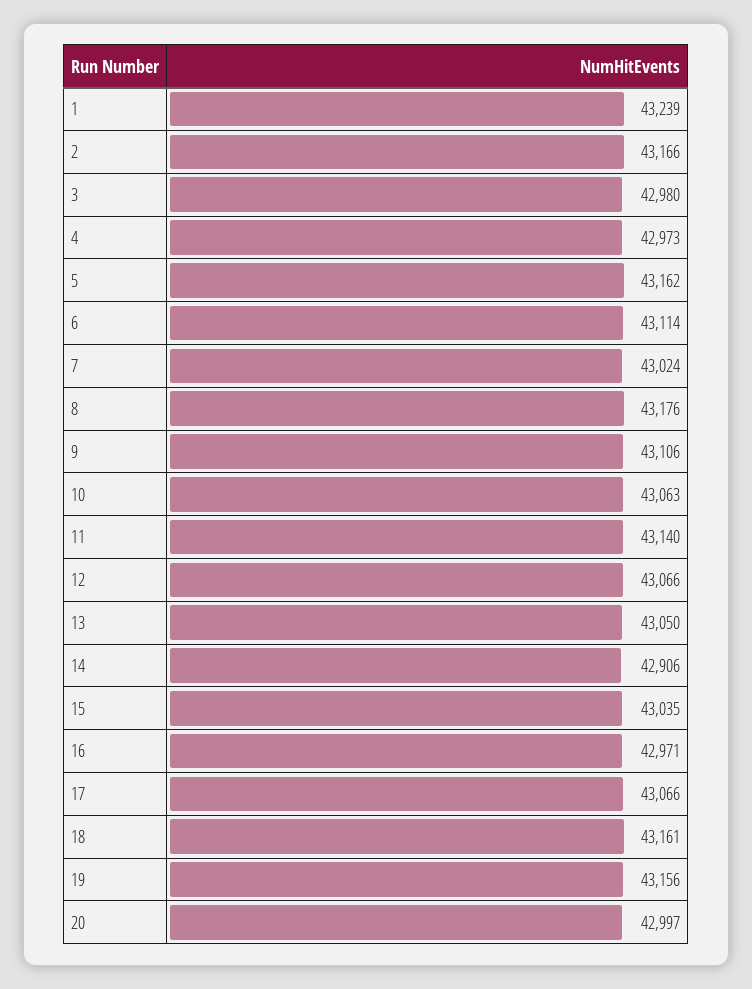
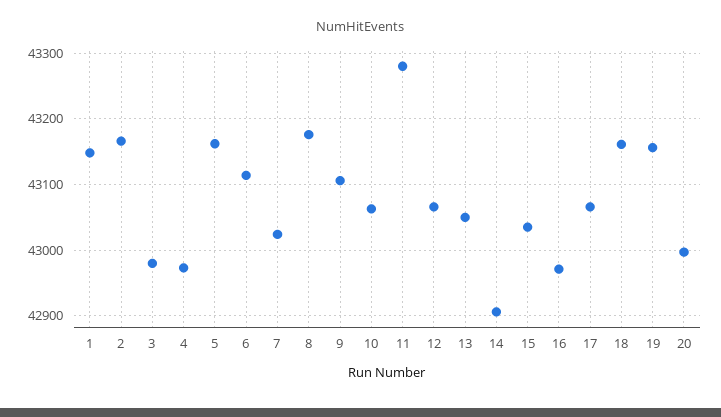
  {
-   "1": 43239,
+   "1": 43150,
    "2": 43166,
    "3": 42980,
    "4": 42973,
    "5": 43162,
    "6": 43114,
    "7": 43024,
    "8": 43176,
    "9": 43106,
    "10": 43063,
-   "11": 43140,
+   "11": 43280,
    "12": 43066,
    "13": 43050,
    "14": 42906,
    "15": 43035,
    "16": 42971,
    "17": 43066,
    "18": 43161,
    "19": 43156,
    "20": 42997
  }

